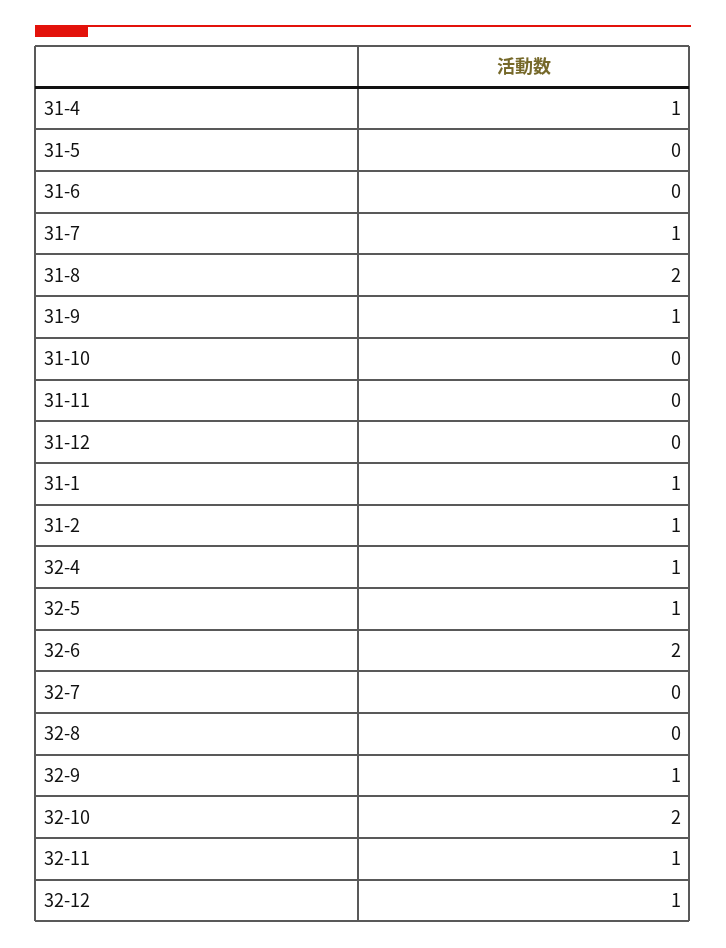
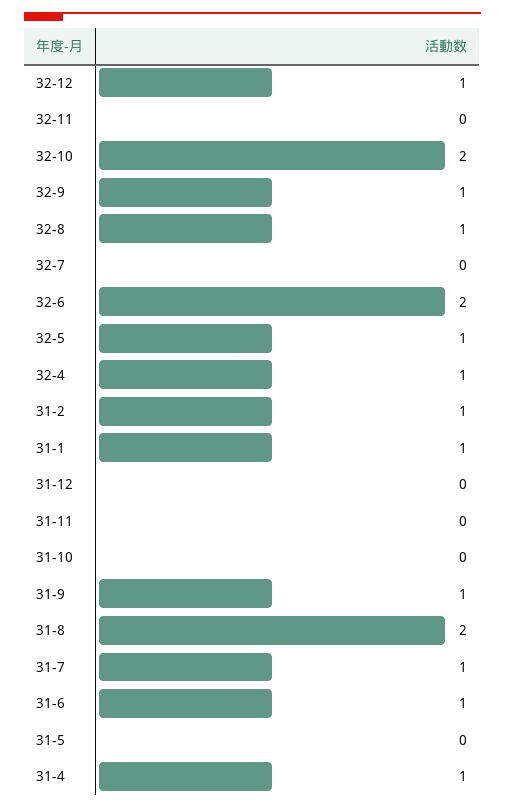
  {
    "31-4": 1,
    "31-5": 0,
-   "31-6": 0,
+   "31-6": 1,
    "31-7": 1,
    "31-8": 2,
    "31-9": 1,
    "31-10": 0,
    "31-11": 0,
    "31-12": 0,
    "31-1": 1,
    "31-2": 1,
    "32-4": 1,
    "32-5": 1,
    "32-6": 2,
    "32-7": 0,
-   "32-8": 0,
+   "32-8": 1,
    "32-9": 1,
    "32-10": 2,
-   "32-11": 1,
+   "32-11": 0,
    "32-12": 1
  }

